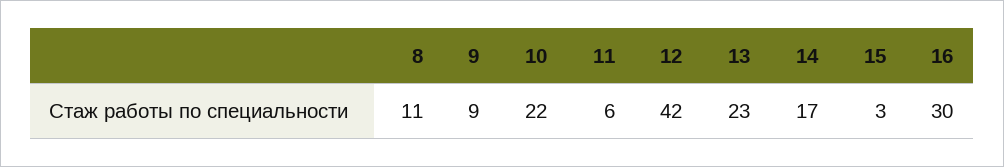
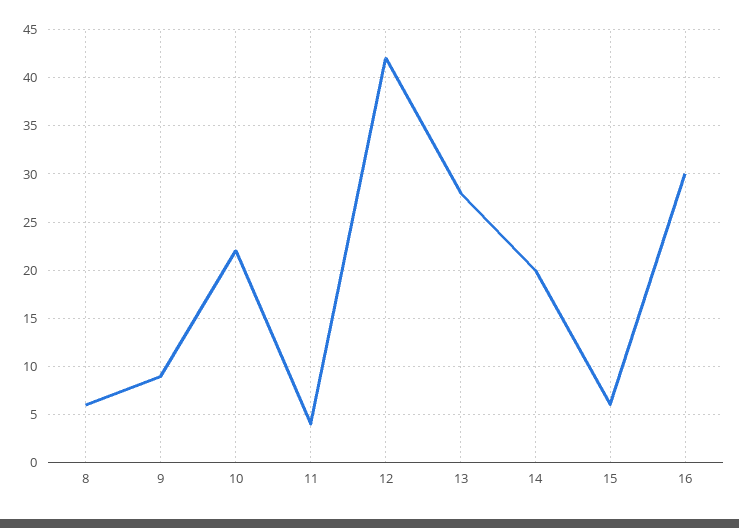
  {
-   "8": 11,
+   "8": 6,
    "9": 9,
    "10": 22,
-   "11": 6,
+   "11": 4,
    "12": 42,
-   "13": 23,
+   "13": 28,
-   "14": 17,
+   "14": 20,
-   "15": 3,
+   "15": 6,
    "16": 30
  }

